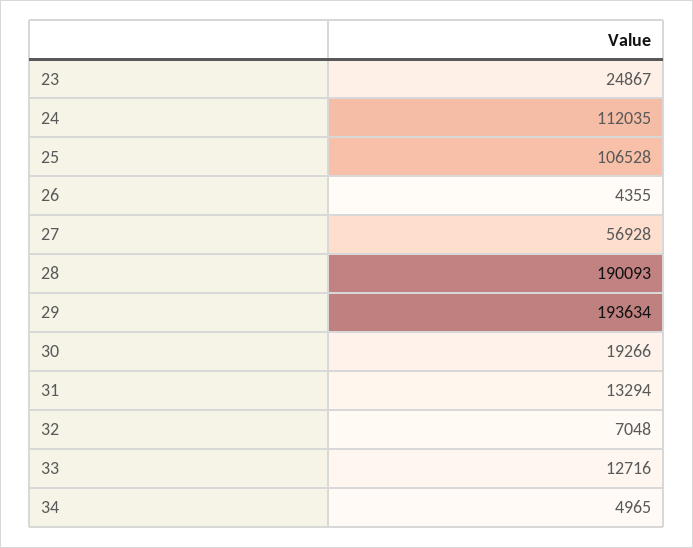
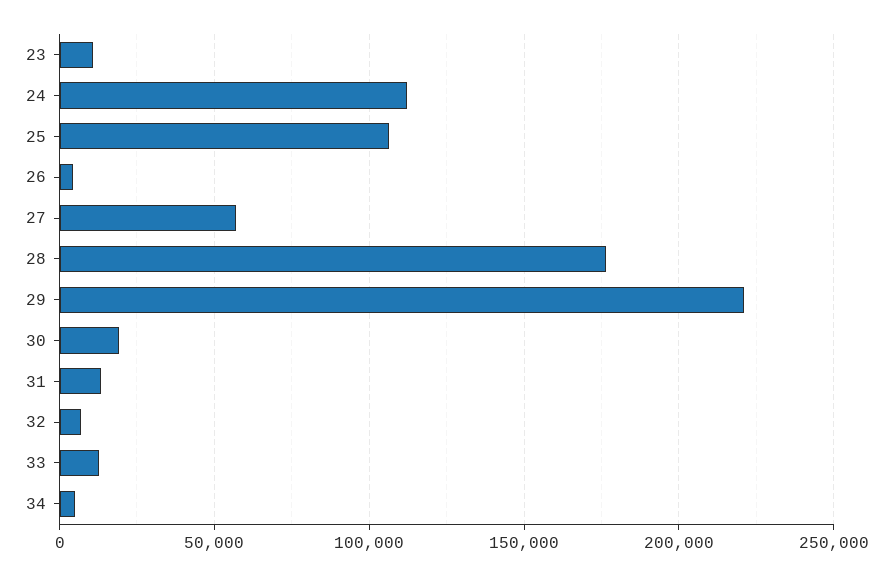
  {
-   "23": 24867,
+   "23": 10000,
    "24": 112035,
    "25": 106528,
    "26": 4355,
    "27": 56928,
-   "28": 190093,
+   "28": 175000,
-   "29": 193634,
+   "29": 220000,
    "30": 19266,
    "31": 13294,
    "32": 7048,
    "33": 12716,
    "34": 4965
  }

